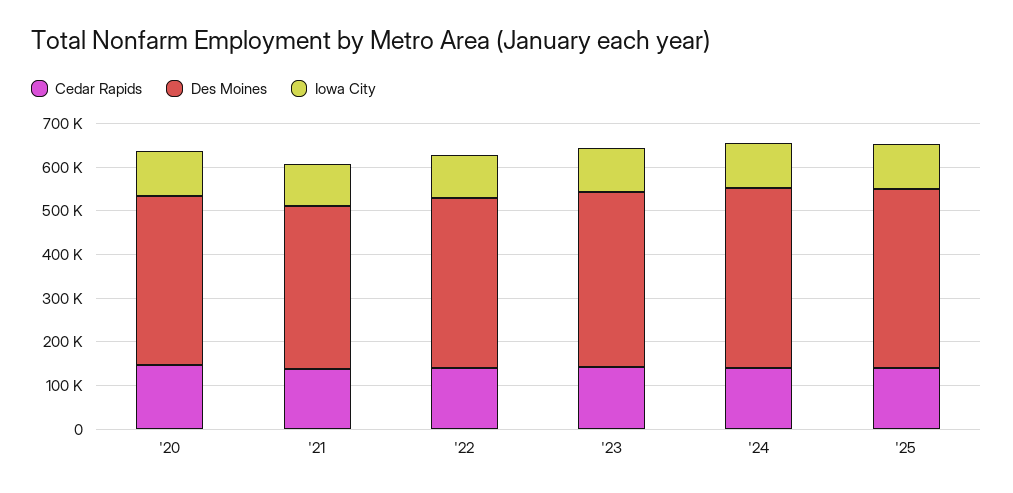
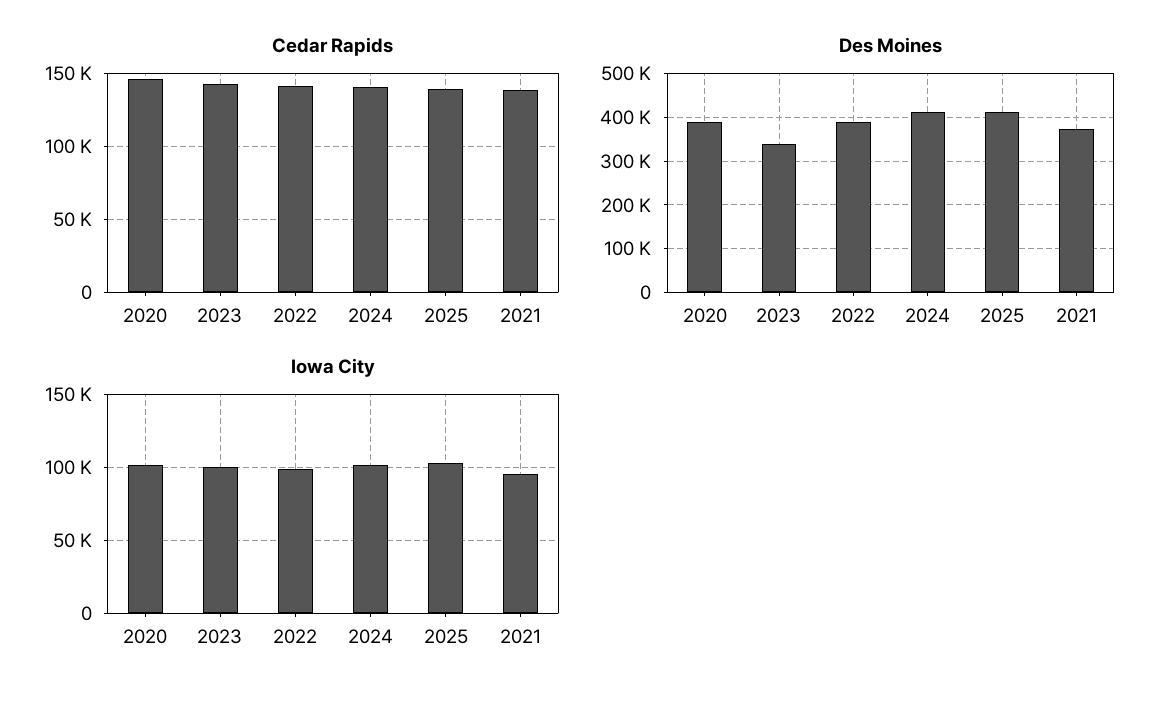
  {
    "Cedar Rapids": {
      "'20": 145000,
      "'21": 140000,
      "'22": 140000,
      "'23": 145000,
      "'24": 140000,
      "'25": 140000
    },
    "Des Moines": {
      "'20": 380000,
      "'21": 380000,
      "'22": 380000,
-     "'23": 400000,
+     "'23": 340000,
      "'24": 420000,
      "'25": 420000
    },
    "Iowa City": {
      "'20": 100000,
      "'21": 95000,
      "'22": 100000,
      "'23": 100000,
      "'24": 100000,
      "'25": 105000
    }
  }

